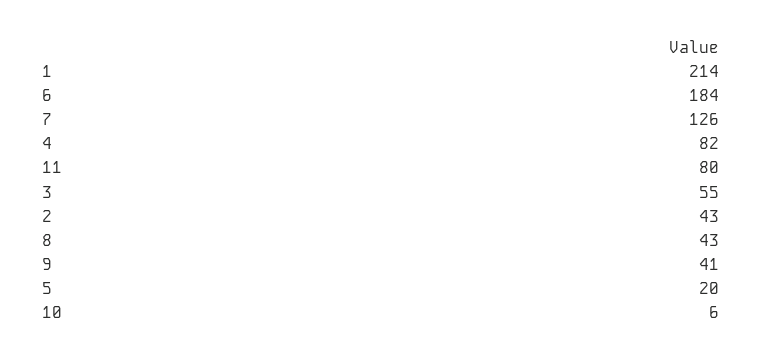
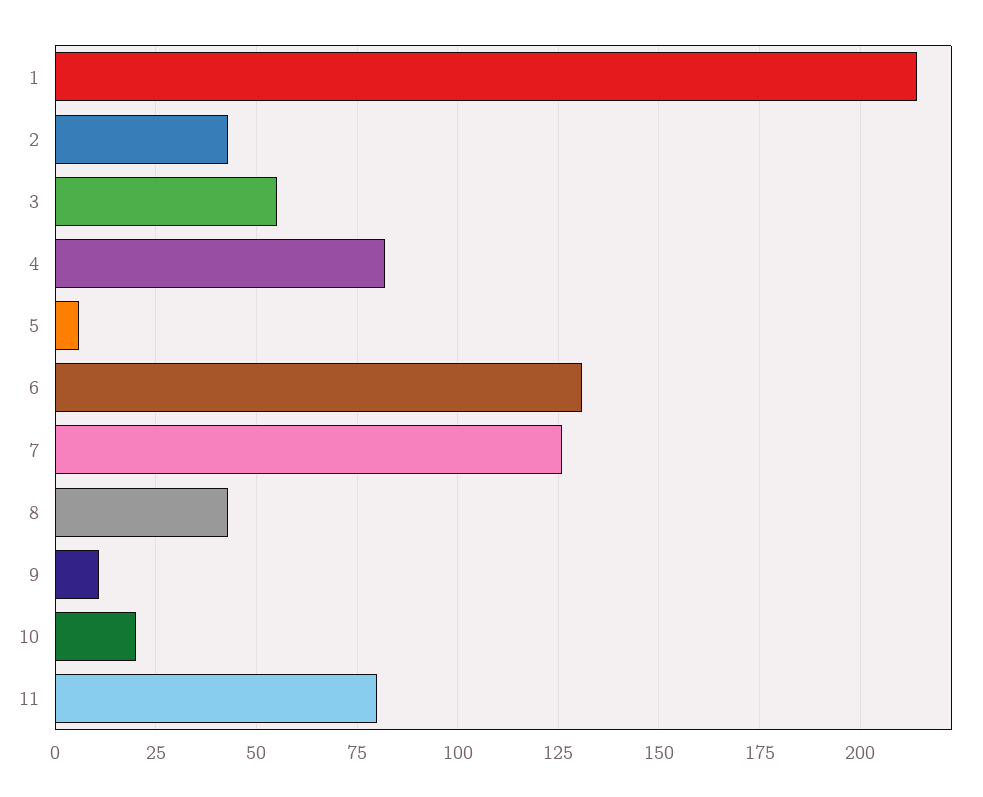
  {
    "1": 214,
-   "6": 184,
+   "6": 130,
    "7": 126,
    "4": 82,
    "11": 80,
    "3": 55,
    "2": 43,
    "8": 43,
-   "9": 41,
+   "9": 10,
-   "5": 20,
+   "5": 5,
-   "10": 6
+   "10": 20
  }

